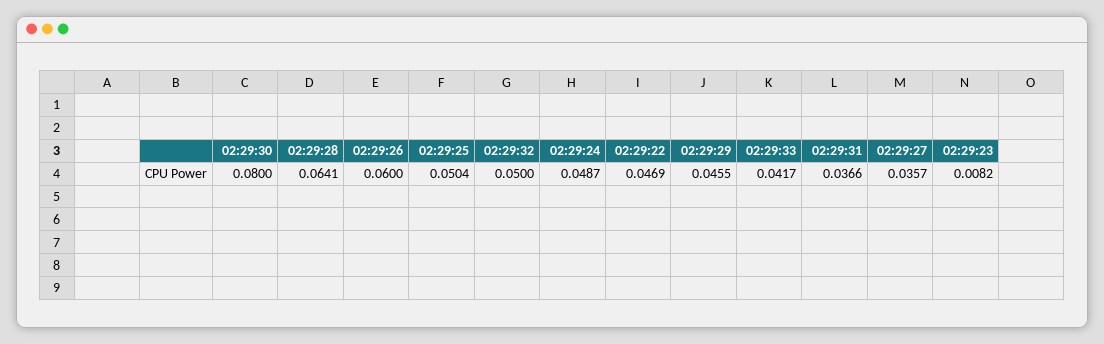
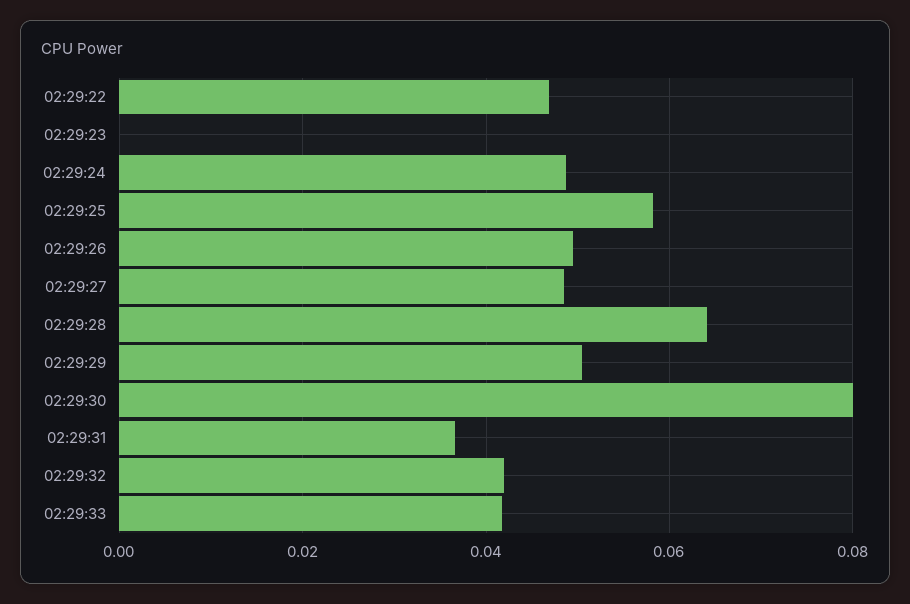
  {
    "02:29:30": 0.08,
    "02:29:28": 0.0641,
-   "02:29:26": 0.06,
+   "02:29:26": 0.05,
-   "02:29:25": 0.0504,
+   "02:29:25": 0.058,
-   "02:29:32": 0.05,
+   "02:29:32": 0.042,
    "02:29:24": 0.0487,
    "02:29:22": 0.0469,
-   "02:29:29": 0.0455,
+   "02:29:29": 0.05,
    "02:29:33": 0.0417,
    "02:29:31": 0.0366,
-   "02:29:27": 0.0357,
+   "02:29:27": 0.048,
-   "02:29:23": 0.0082
+   "02:29:23": 0
  }

